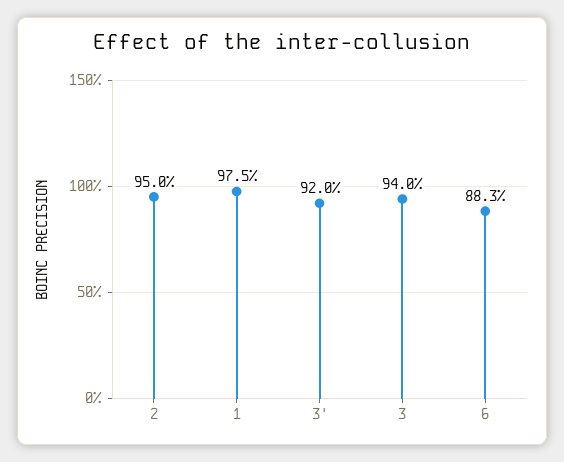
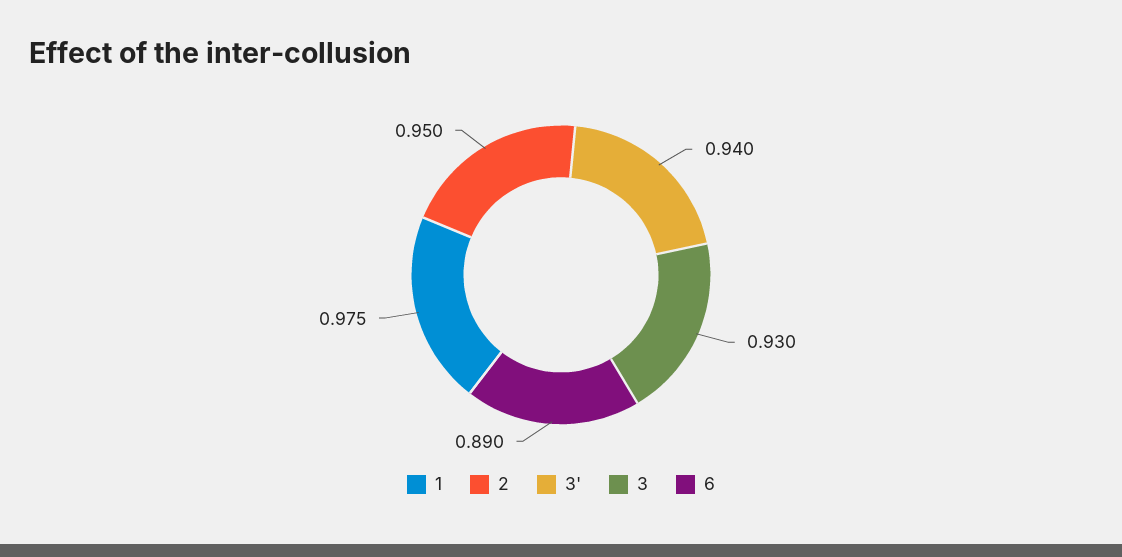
  {
    "2": 0.95,
    "1": 0.975,
-   "3'": 0.92,
+   "3'": 0.94,
-   "3": 0.94,
+   "3": 0.93,
-   "6": 0.883
+   "6": 0.89
  }

